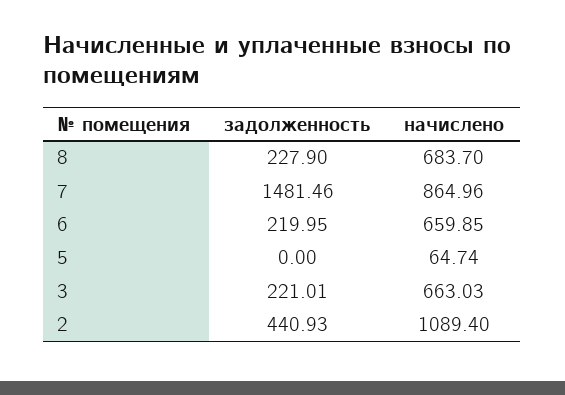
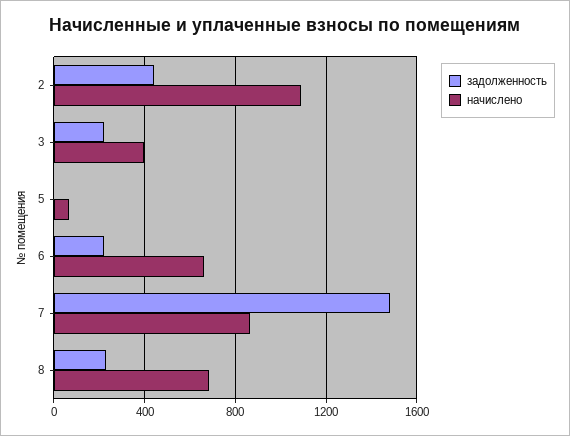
  {
    "задолженность": {
      "8": 227.9,
      "7": 1481.46,
      "6": 219.95,
      "5": 0,
      "3": 221.01,
      "2": 440.93
    },
    "начислено": {
      "8": 683.7,
      "7": 864.96,
      "6": 659.85,
      "5": 64.74,
-     "3": 663.03,
+     "3": 400,
      "2": 1089.4
    }
  }

